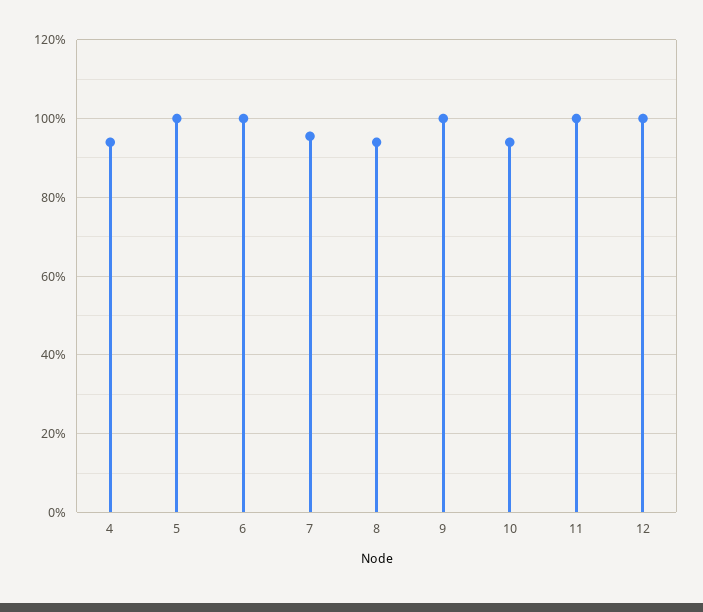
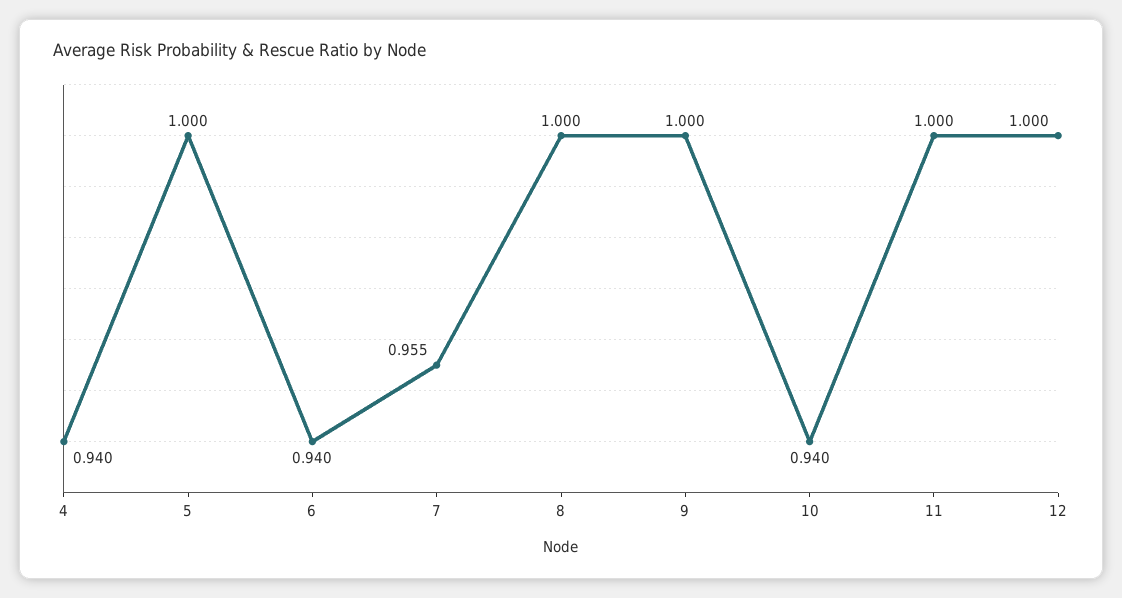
  {
    "4": 0.94,
    "5": 1,
-   "6": 1,
+   "6": 0.94,
    "7": 0.955,
-   "8": 0.94,
+   "8": 1,
    "9": 1,
    "10": 0.94,
    "11": 1,
    "12": 1
  }

